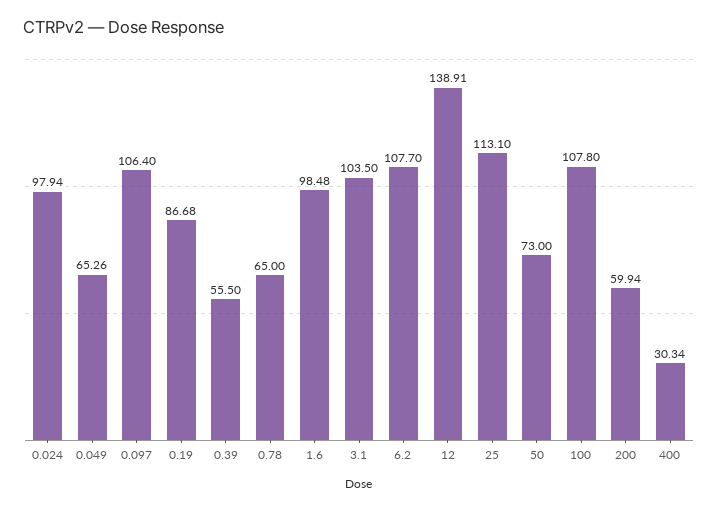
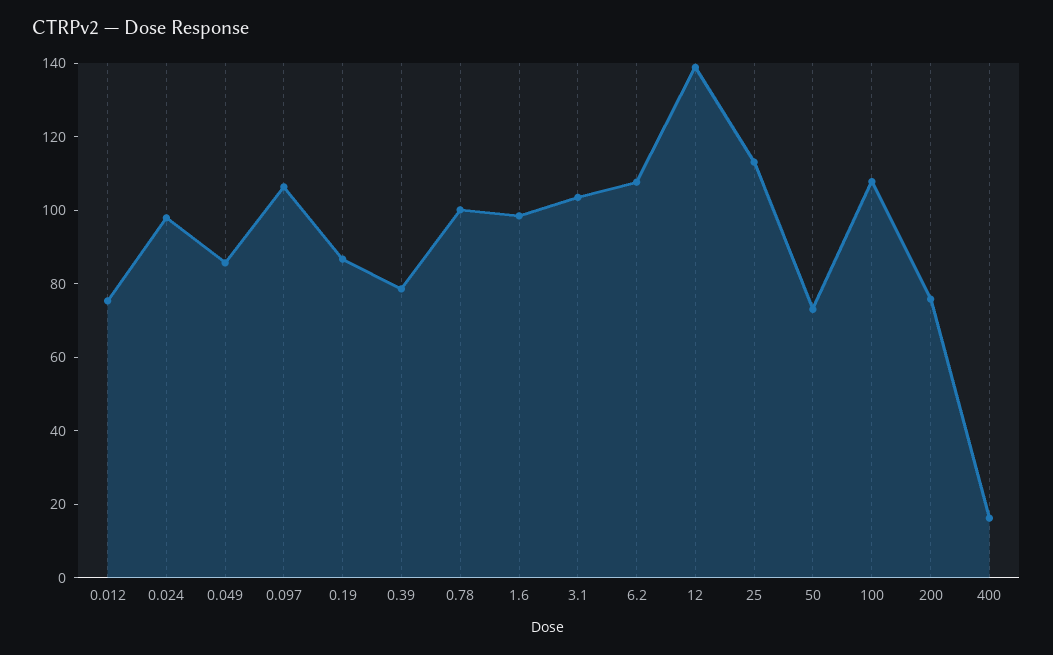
  {
    "0.024": 97.94,
-   "0.049": 65.26,
+   "0.049": 85,
    "0.097": 106.4,
    "0.19": 86.68,
-   "0.39": 55.5,
+   "0.39": 80,
-   "0.78": 65,
+   "0.78": 100,
    "1.6": 98.48,
    "3.1": 103.5,
    "6.2": 107.7,
    "12": 138.91,
    "25": 113.1,
    "50": 73,
    "100": 107.8,
-   "200": 59.94,
+   "200": 75,
-   "400": 30.34
+   "400": 15,
+   "0.012": 75
  }

